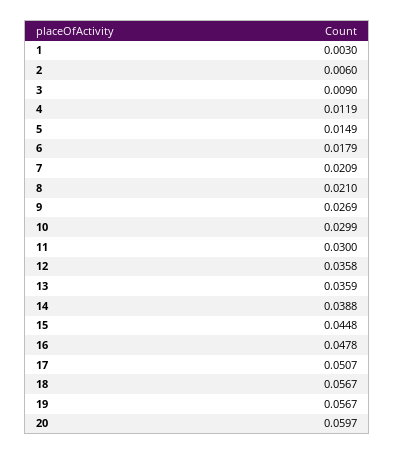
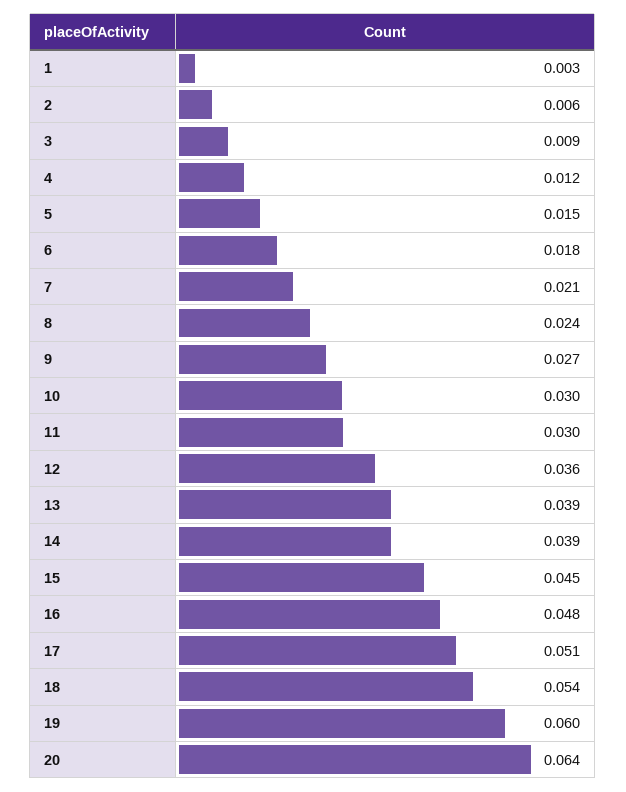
  {
    "1": 0.003,
    "2": 0.006,
    "3": 0.009,
    "4": 0.0119,
    "5": 0.0149,
    "6": 0.0179,
    "7": 0.0209,
-   "8": 0.021,
+   "8": 0.024,
    "9": 0.0269,
    "10": 0.0299,
    "11": 0.03,
    "12": 0.0358,
-   "13": 0.0359,
+   "13": 0.039,
    "14": 0.0388,
    "15": 0.0448,
    "16": 0.0478,
    "17": 0.0507,
-   "18": 0.0567,
+   "18": 0.054,
-   "19": 0.0567,
+   "19": 0.06,
-   "20": 0.0597
+   "20": 0.064
  }

